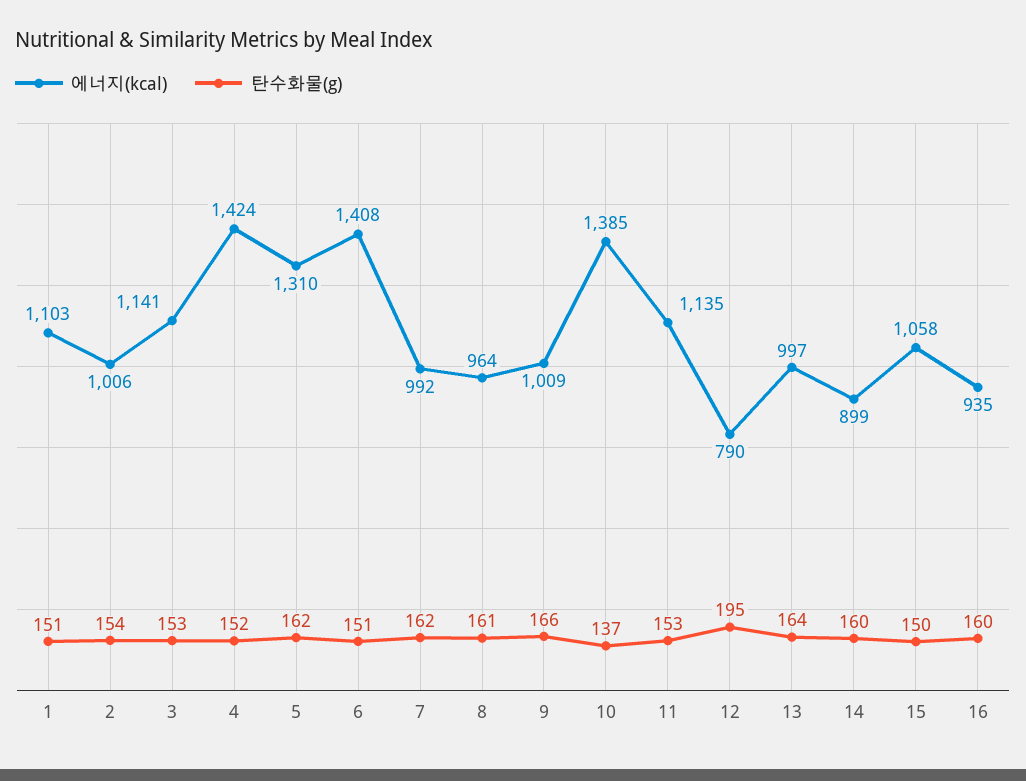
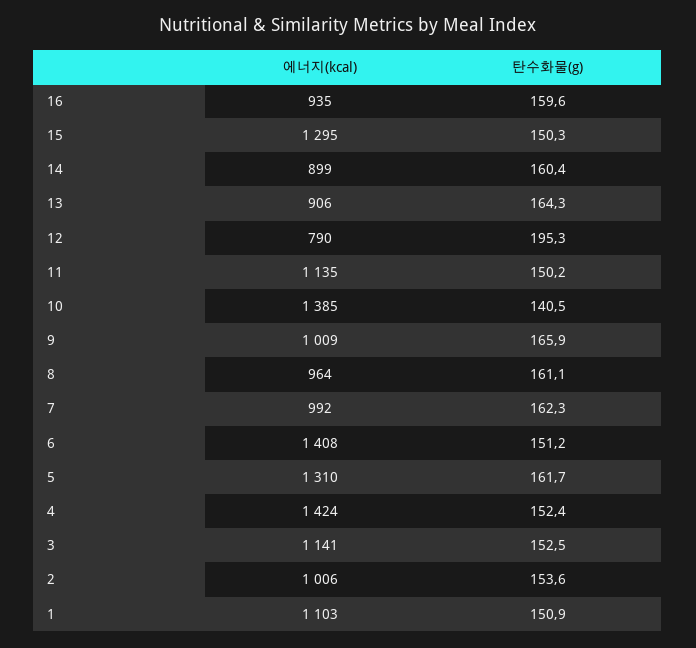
  {
    "에너지(kcal)": {
      "1": 1103,
      "2": 1006,
      "3": 1141,
      "4": 1424,
      "5": 1310,
      "6": 1408,
      "7": 992,
      "8": 964,
      "9": 1009,
      "10": 1385,
      "11": 1135,
      "12": 790,
-     "13": 997,
+     "13": 906,
      "14": 899,
-     "15": 1058,
+     "15": 1295,
      "16": 935
    },
    "탄수화물(g)": {
      "1": 150.9,
      "2": 153.6,
      "3": 152.5,
      "4": 152.4,
      "5": 161.7,
      "6": 151.2,
      "7": 162.3,
      "8": 161.1,
      "9": 165.9,
-     "10": 137,
+     "10": 140.5,
-     "11": 153,
+     "11": 150.2,
      "12": 195.3,
      "13": 164.3,
      "14": 160.4,
      "15": 150.3,
      "16": 159.6
    }
  }

